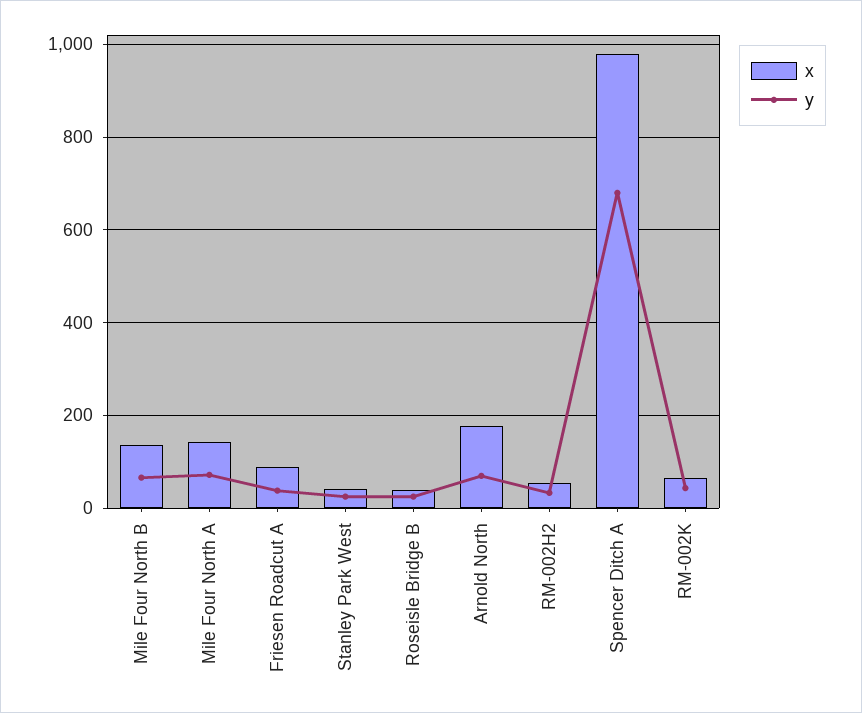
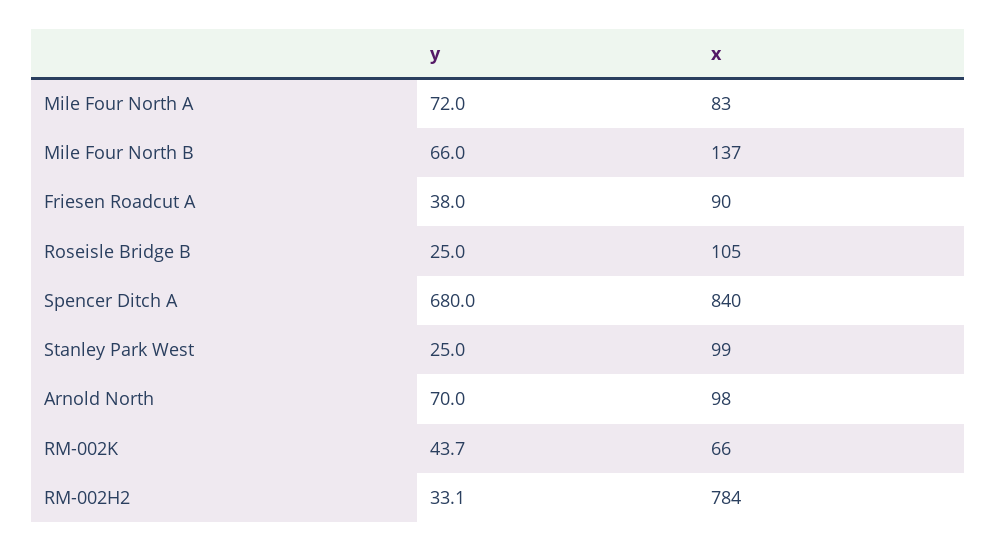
  {
    "x": {
      "Mile Four North B": 137,
-     "Mile Four North A": 140,
+     "Mile Four North A": 83,
      "Friesen Roadcut A": 90,
-     "Stanley Park West": 40,
+     "Stanley Park West": 99,
-     "Roseisle Bridge B": 40,
+     "Roseisle Bridge B": 105,
-     "Arnold North": 180,
+     "Arnold North": 98,
-     "RM-002H2": 60,
+     "RM-002H2": 784,
-     "Spencer Ditch A": 980,
+     "Spencer Ditch A": 840,
      "RM-002K": 66
    },
    "y": {
      "Mile Four North B": 66,
      "Mile Four North A": 72,
      "Friesen Roadcut A": 38,
      "Stanley Park West": 25,
      "Roseisle Bridge B": 25,
      "Arnold North": 70,
      "RM-002H2": 33.1,
      "Spencer Ditch A": 680,
      "RM-002K": 43.7
    }
  }

